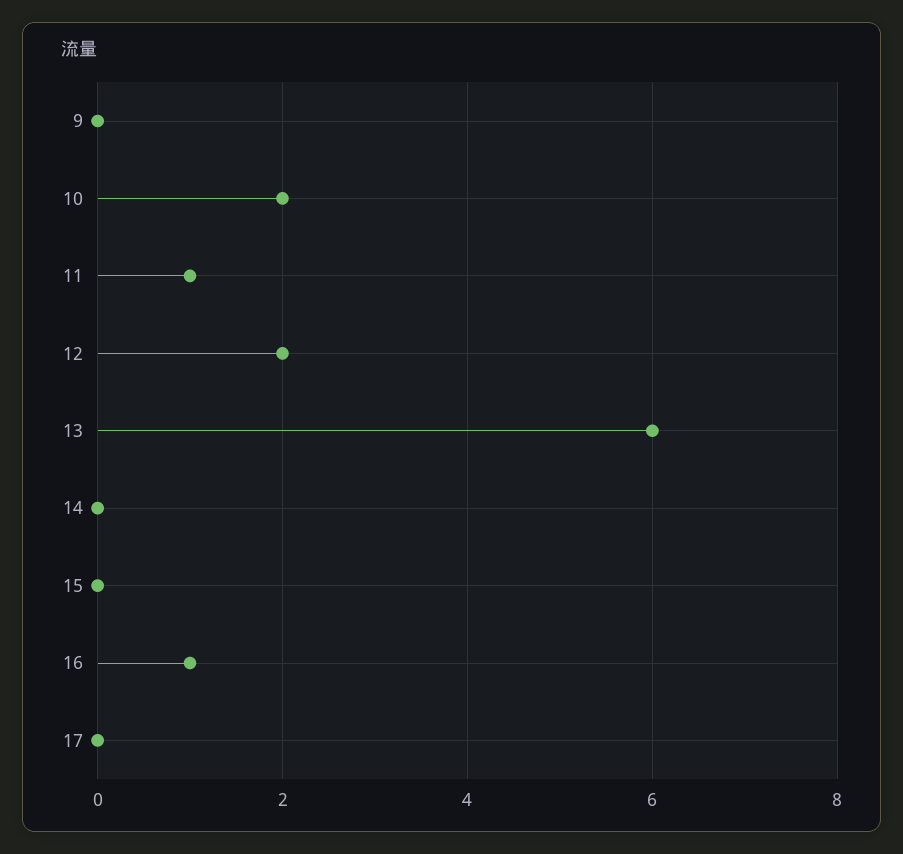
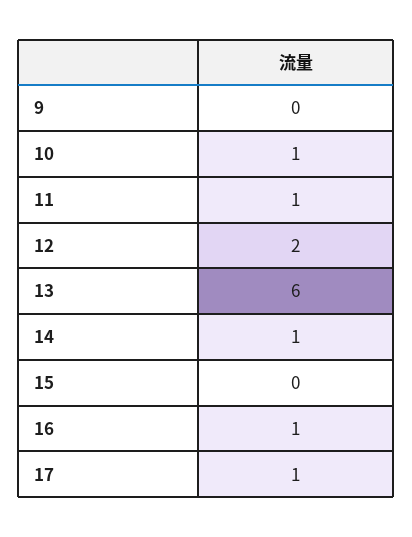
  {
    "9": 0,
-   "10": 2,
+   "10": 1,
    "11": 1,
    "12": 2,
    "13": 6,
-   "14": 0,
+   "14": 1,
    "15": 0,
    "16": 1,
-   "17": 0
+   "17": 1
  }

